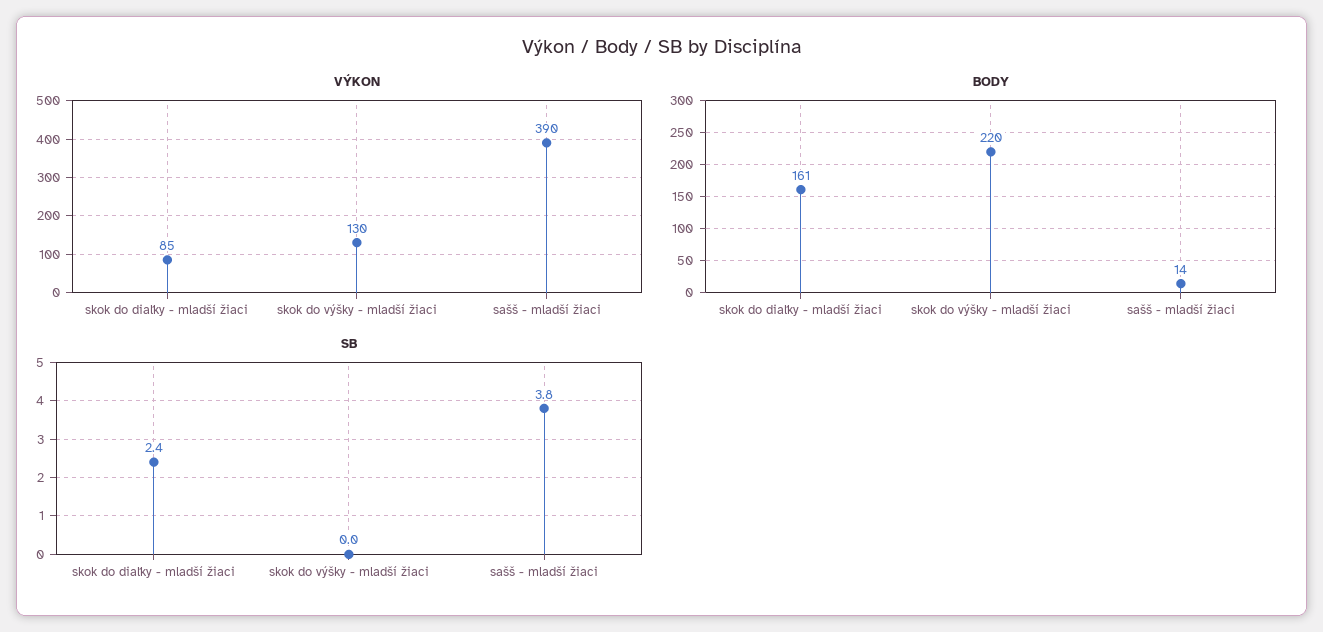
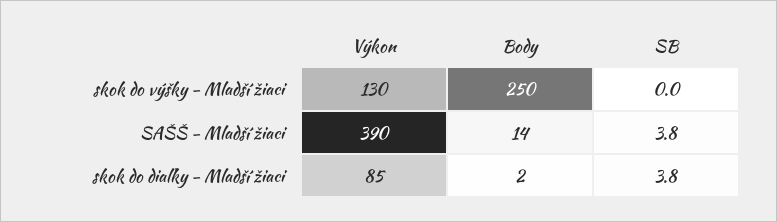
  {
    "VÝKON": {
      "skok do diaľky - mladší žiaci": 85,
      "skok do výšky - mladší žiaci": 130,
      "sašš - mladší žiaci": 390
    },
    "BODY": {
-     "skok do diaľky - mladší žiaci": 161,
+     "skok do diaľky - mladší žiaci": 2,
-     "skok do výšky - mladší žiaci": 220,
+     "skok do výšky - mladší žiaci": 250,
      "sašš - mladší žiaci": 14
    },
    "SB": {
-     "skok do diaľky - mladší žiaci": 2.4,
+     "skok do diaľky - mladší žiaci": 3.8,
      "skok do výšky - mladší žiaci": 0,
      "sašš - mladší žiaci": 3.8
    }
  }

